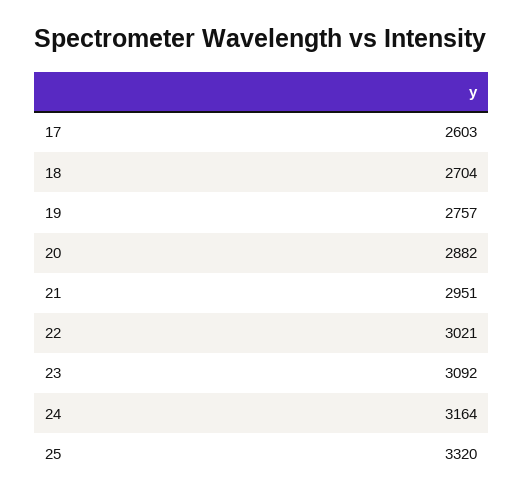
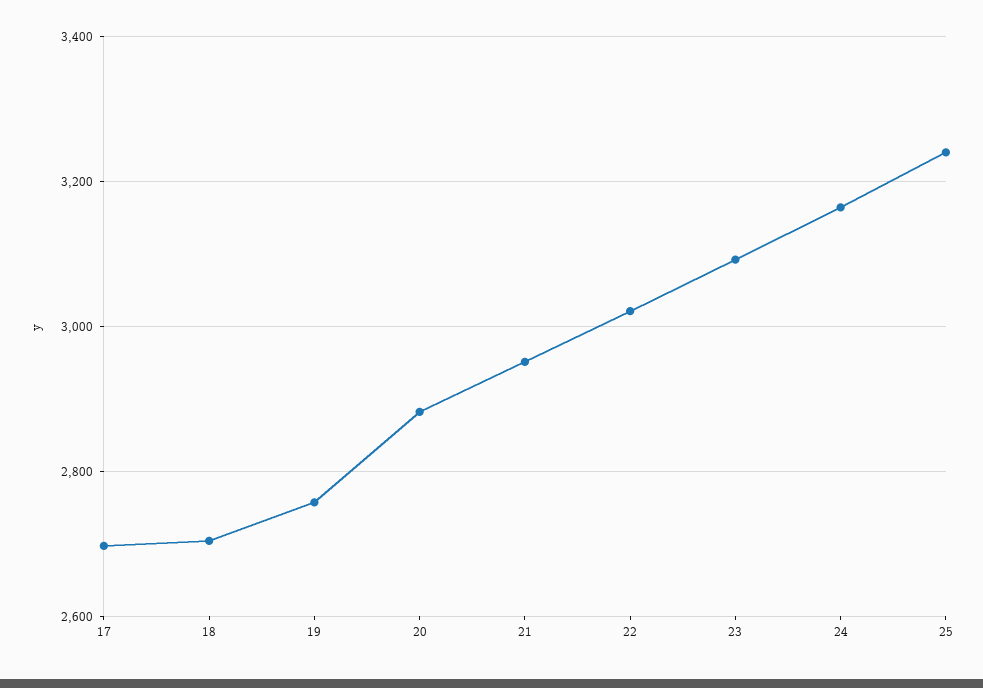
  {
-   "17": 2603,
+   "17": 2700,
    "18": 2704,
    "19": 2757,
    "20": 2882,
    "21": 2951,
    "22": 3021,
    "23": 3092,
    "24": 3164,
-   "25": 3320
+   "25": 3240
  }

